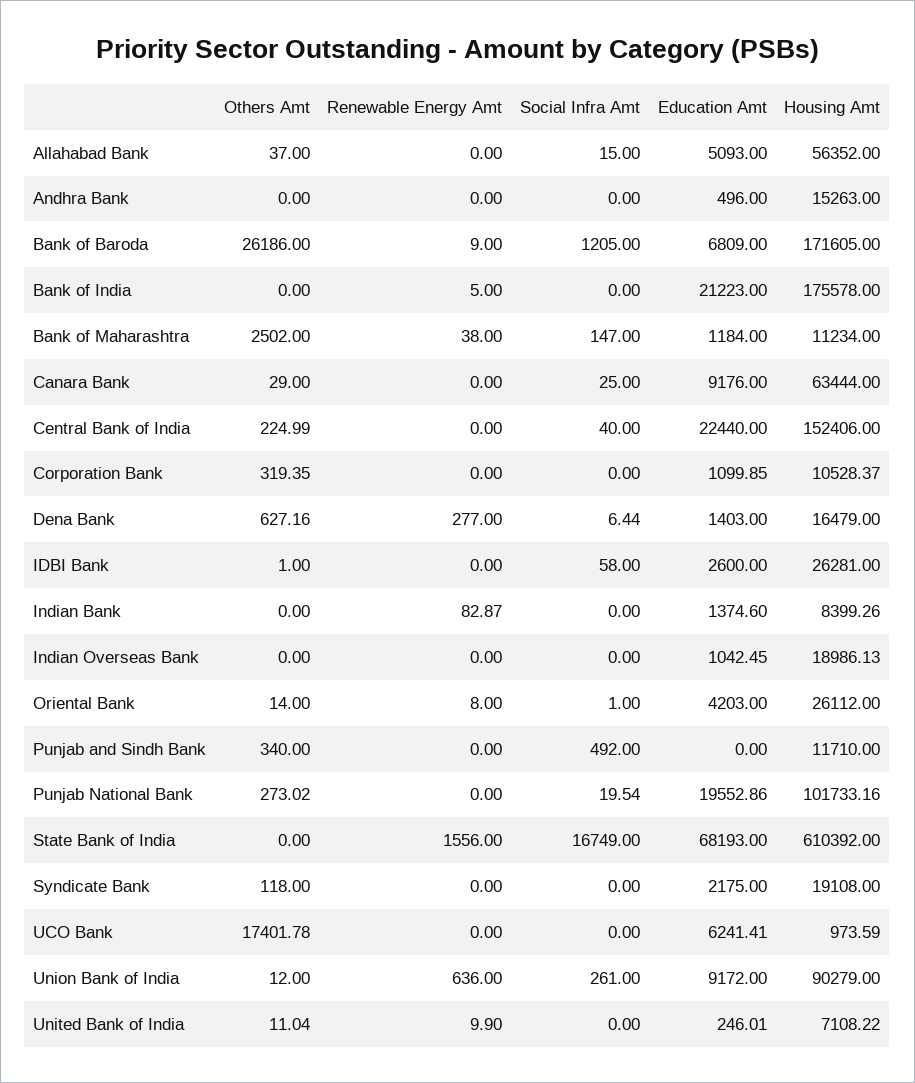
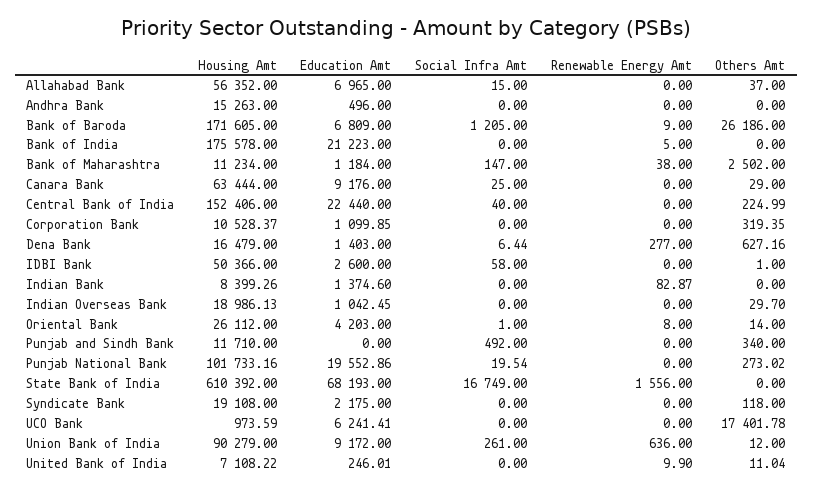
  {
    "Others Amt": {
      "Allahabad Bank": 37,
      "Andhra Bank": 0,
      "Bank of Baroda": 26186,
      "Bank of India": 0,
      "Bank of Maharashtra": 2502,
      "Canara Bank": 29,
      "Central Bank of India": 224.99,
      "Corporation Bank": 319.35,
      "Dena Bank": 627.16,
      "IDBI Bank": 1,
      "Indian Bank": 0,
-     "Indian Overseas Bank": 0,
+     "Indian Overseas Bank": 29.7,
      "Oriental Bank": 14,
      "Punjab and Sindh Bank": 340,
      "Punjab National Bank": 273.02,
      "State Bank of India": 0,
      "Syndicate Bank": 118,
      "UCO Bank": 17401.78,
      "Union Bank of India": 12,
      "United Bank of India": 11.04
    },
    "Renewable Energy Amt": {
      "Allahabad Bank": 0,
      "Andhra Bank": 0,
      "Bank of Baroda": 9,
      "Bank of India": 5,
      "Bank of Maharashtra": 38,
      "Canara Bank": 0,
      "Central Bank of India": 0,
      "Corporation Bank": 0,
      "Dena Bank": 277,
      "IDBI Bank": 0,
      "Indian Bank": 82.87,
      "Indian Overseas Bank": 0,
      "Oriental Bank": 8,
      "Punjab and Sindh Bank": 0,
      "Punjab National Bank": 0,
      "State Bank of India": 1556,
      "Syndicate Bank": 0,
      "UCO Bank": 0,
      "Union Bank of India": 636,
      "United Bank of India": 9.9
    },
    "Social Infra Amt": {
      "Allahabad Bank": 15,
      "Andhra Bank": 0,
      "Bank of Baroda": 1205,
      "Bank of India": 0,
      "Bank of Maharashtra": 147,
      "Canara Bank": 25,
      "Central Bank of India": 40,
      "Corporation Bank": 0,
      "Dena Bank": 6.44,
      "IDBI Bank": 58,
      "Indian Bank": 0,
      "Indian Overseas Bank": 0,
      "Oriental Bank": 1,
      "Punjab and Sindh Bank": 492,
      "Punjab National Bank": 19.54,
      "State Bank of India": 16749,
      "Syndicate Bank": 0,
      "UCO Bank": 0,
      "Union Bank of India": 261,
      "United Bank of India": 0
    },
    "Education Amt": {
-     "Allahabad Bank": 5093,
+     "Allahabad Bank": 6965,
      "Andhra Bank": 496,
      "Bank of Baroda": 6809,
      "Bank of India": 21223,
      "Bank of Maharashtra": 1184,
      "Canara Bank": 9176,
      "Central Bank of India": 22440,
      "Corporation Bank": 1099.85,
      "Dena Bank": 1403,
      "IDBI Bank": 2600,
      "Indian Bank": 1374.6,
      "Indian Overseas Bank": 1042.45,
      "Oriental Bank": 4203,
      "Punjab and Sindh Bank": 0,
      "Punjab National Bank": 19552.86,
      "State Bank of India": 68193,
      "Syndicate Bank": 2175,
      "UCO Bank": 6241.41,
      "Union Bank of India": 9172,
      "United Bank of India": 246.01
    },
    "Housing Amt": {
      "Allahabad Bank": 56352,
      "Andhra Bank": 15263,
      "Bank of Baroda": 171605,
      "Bank of India": 175578,
      "Bank of Maharashtra": 11234,
      "Canara Bank": 63444,
      "Central Bank of India": 152406,
      "Corporation Bank": 10528.37,
      "Dena Bank": 16479,
-     "IDBI Bank": 26281,
+     "IDBI Bank": 50366,
      "Indian Bank": 8399.26,
      "Indian Overseas Bank": 18986.13,
      "Oriental Bank": 26112,
      "Punjab and Sindh Bank": 11710,
      "Punjab National Bank": 101733.16,
      "State Bank of India": 610392,
      "Syndicate Bank": 19108,
      "UCO Bank": 973.59,
      "Union Bank of India": 90279,
      "United Bank of India": 7108.22
    }
  }

